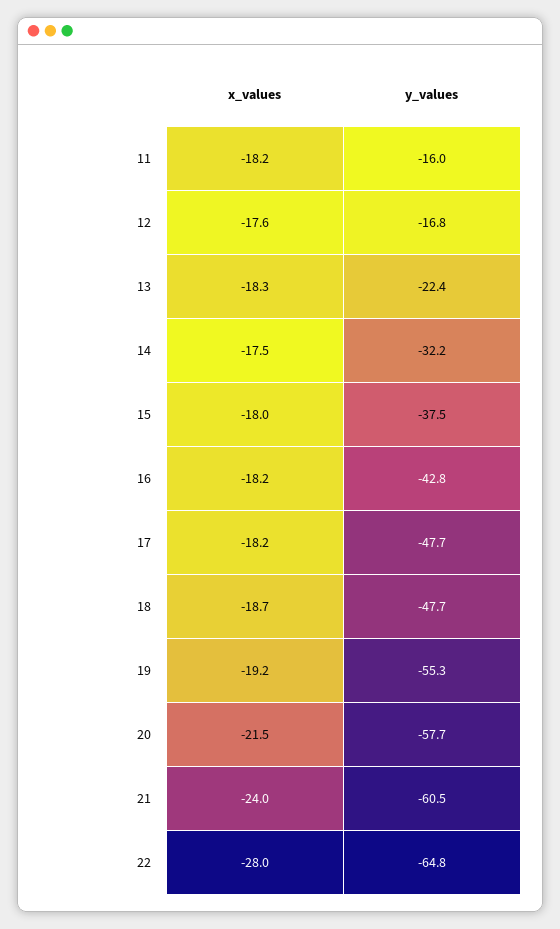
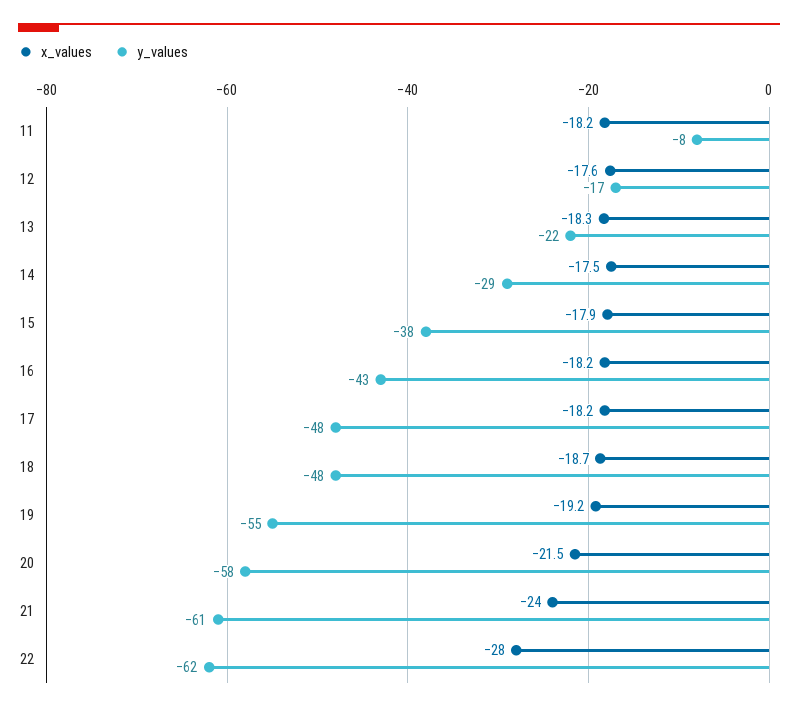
  {
    "x_values": {
      "11": -18.2,
      "12": -17.6,
      "13": -18.3,
      "14": -17.5,
-     "15": -18,
+     "15": -17.9,
      "16": -18.2,
      "17": -18.2,
      "18": -18.7,
      "19": -19.2,
      "20": -21.5,
      "21": -24,
      "22": -28
    },
    "y_values": {
-     "11": -16,
+     "11": -8,
      "12": -16.8,
      "13": -22.4,
-     "14": -32.2,
+     "14": -29,
      "15": -37.5,
      "16": -42.8,
      "17": -47.7,
      "18": -47.7,
      "19": -55.3,
      "20": -57.7,
      "21": -60.5,
-     "22": -64.8
+     "22": -62
    }
  }

